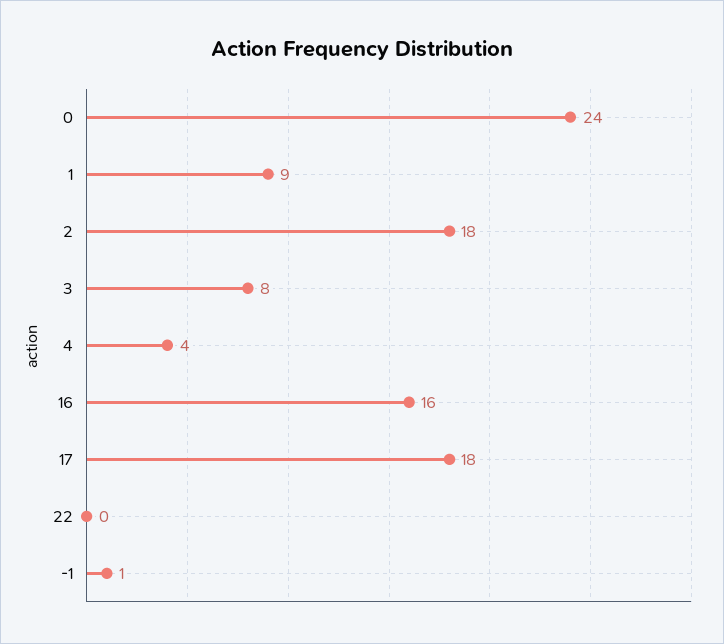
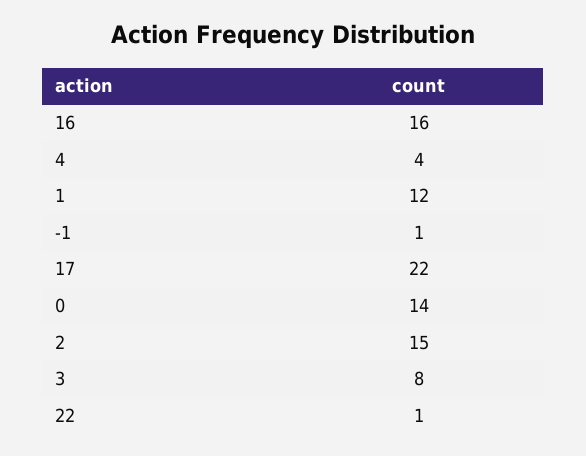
  {
-   "0": 24,
+   "0": 14,
-   "1": 9,
+   "1": 12,
-   "2": 18,
+   "2": 15,
    "3": 8,
    "4": 4,
    "16": 16,
-   "17": 18,
+   "17": 22,
-   "22": 0,
+   "22": 1,
    "-1": 1
  }

